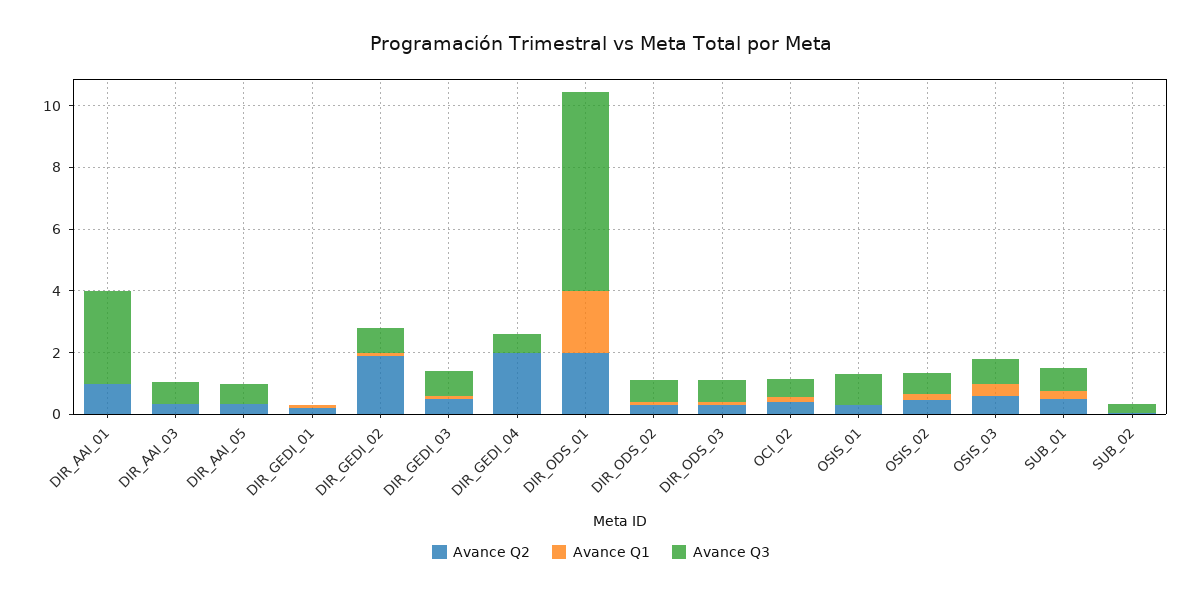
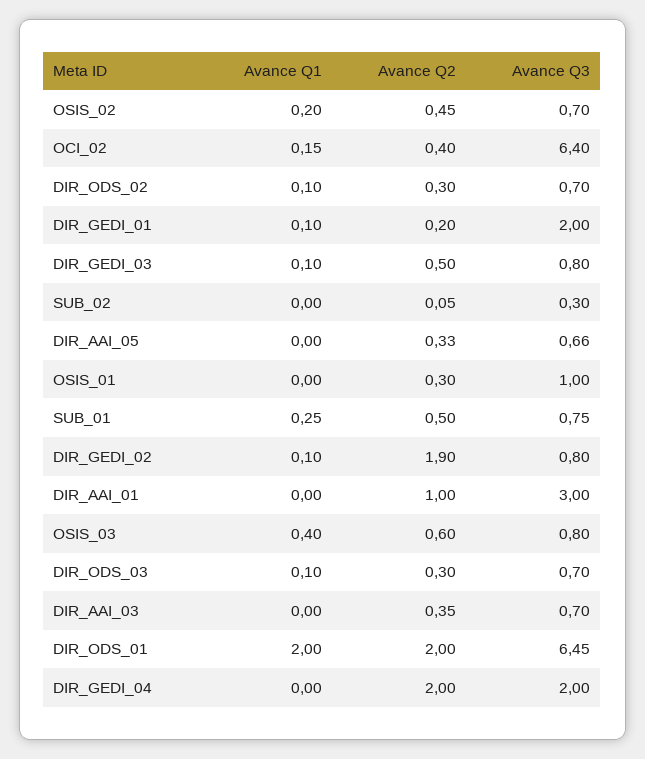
  {
    "Avance Q2": {
      "DIR_AAI_01": 1,
      "DIR_AAI_03": 0.35,
      "DIR_AAI_05": 0.33,
      "DIR_GEDI_01": 0.2,
      "DIR_GEDI_02": 1.9,
      "DIR_GEDI_03": 0.5,
      "DIR_GEDI_04": 2,
      "DIR_ODS_01": 2,
      "DIR_ODS_02": 0.3,
      "DIR_ODS_03": 0.3,
      "OCI_02": 0.4,
      "OSIS_01": 0.3,
      "OSIS_02": 0.45,
      "OSIS_03": 0.6,
      "SUB_01": 0.5,
      "SUB_02": 0.05
    },
    "Avance Q1": {
      "DIR_AAI_01": 0,
      "DIR_AAI_03": 0,
      "DIR_AAI_05": 0,
      "DIR_GEDI_01": 0.1,
      "DIR_GEDI_02": 0.1,
      "DIR_GEDI_03": 0.1,
      "DIR_GEDI_04": 0,
      "DIR_ODS_01": 2,
      "DIR_ODS_02": 0.1,
      "DIR_ODS_03": 0.1,
      "OCI_02": 0.15,
      "OSIS_01": 0,
      "OSIS_02": 0.2,
      "OSIS_03": 0.4,
      "SUB_01": 0.25,
      "SUB_02": 0
    },
    "Avance Q3": {
      "DIR_AAI_01": 3,
      "DIR_AAI_03": 0.7,
      "DIR_AAI_05": 0.66,
-     "DIR_GEDI_01": 0,
+     "DIR_GEDI_01": 2,
      "DIR_GEDI_02": 0.8,
      "DIR_GEDI_03": 0.8,
-     "DIR_GEDI_04": 0.5,
+     "DIR_GEDI_04": 2,
      "DIR_ODS_01": 6.45,
      "DIR_ODS_02": 0.7,
      "DIR_ODS_03": 0.7,
-     "OCI_02": 0.5,
+     "OCI_02": 6.4,
      "OSIS_01": 1,
      "OSIS_02": 0.7,
      "OSIS_03": 0.8,
      "SUB_01": 0.75,
      "SUB_02": 0.3
    }
  }

